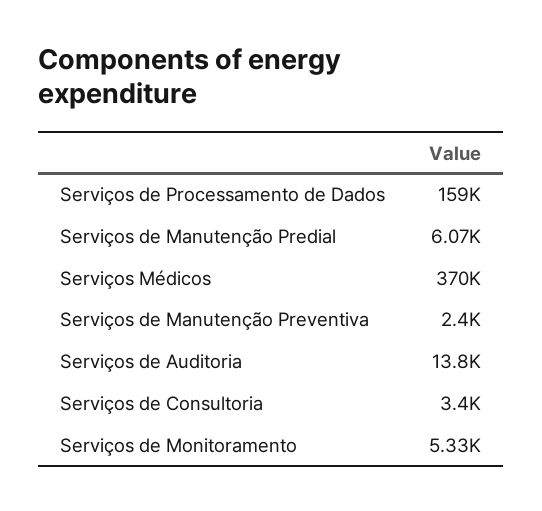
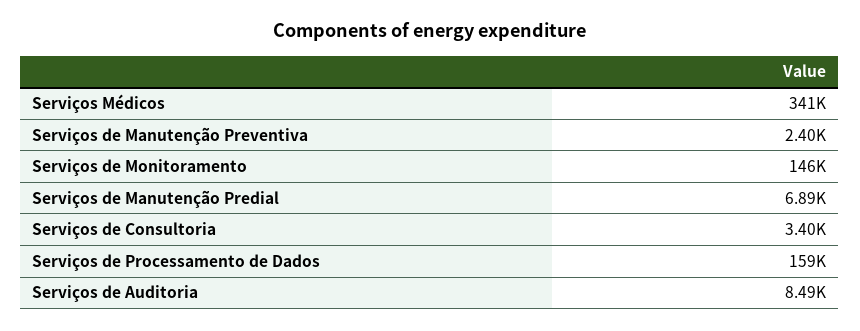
  {
    "Serviços de Processamento de Dados": 159000,
-   "Serviços de Manutenção Predial": 6070,
+   "Serviços de Manutenção Predial": 6890,
-   "Serviços Médicos": 370000,
+   "Serviços Médicos": 341000,
    "Serviços de Manutenção Preventiva": 2400,
-   "Serviços de Auditoria": 13800,
+   "Serviços de Auditoria": 8490,
    "Serviços de Consultoria": 3400,
-   "Serviços de Monitoramento": 5330
+   "Serviços de Monitoramento": 146000
  }

